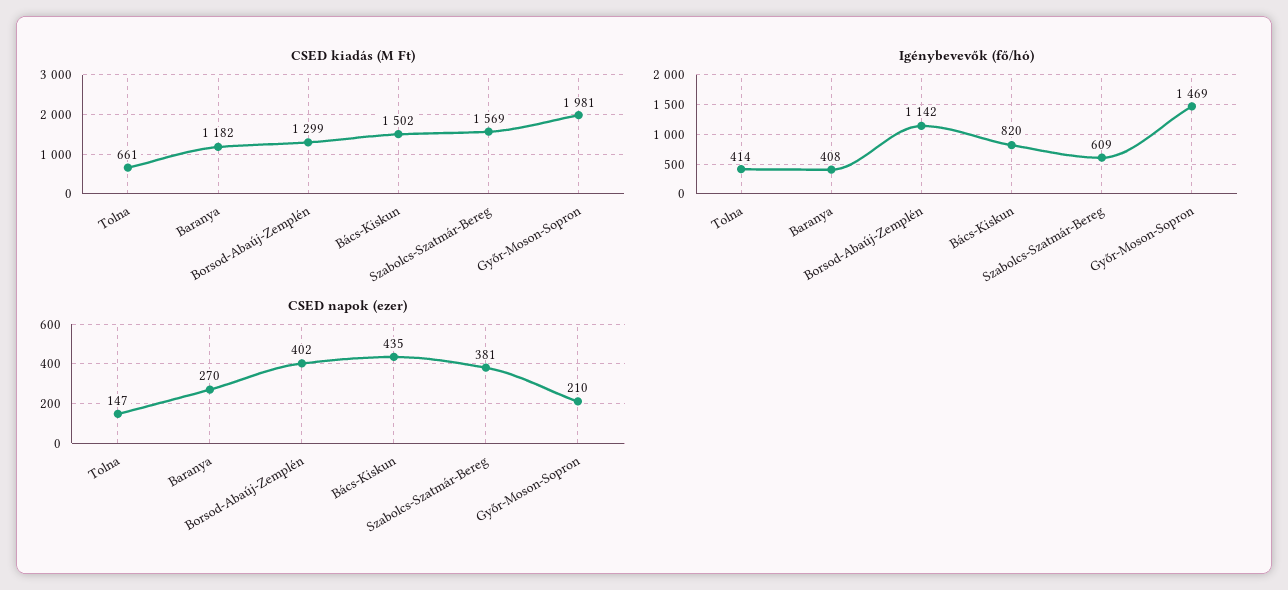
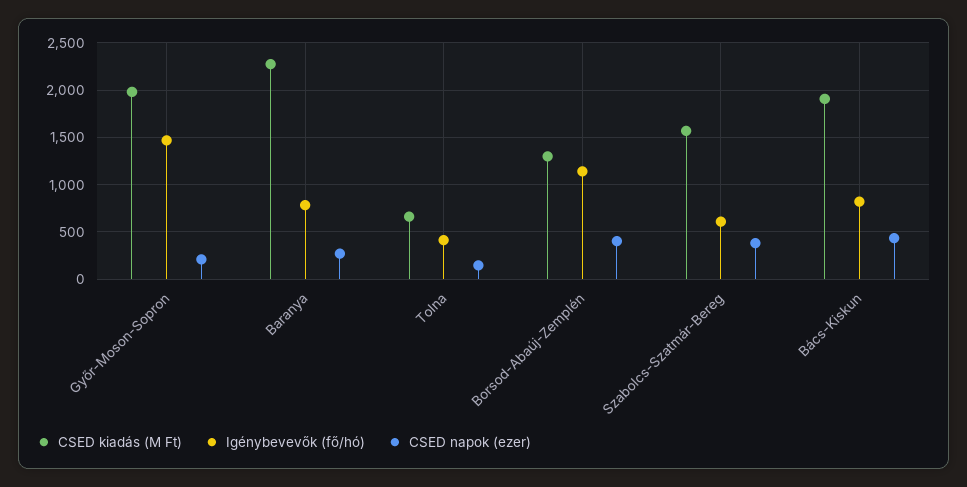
  {
    "CSED kiadás (M Ft)": {
      "Tolna": 661,
-     "Baranya": 1182,
+     "Baranya": 2300,
      "Borsod-Abaúj-Zemplén": 1299,
-     "Bács-Kiskun": 1502,
+     "Bács-Kiskun": 1900,
      "Szabolcs-Szatmár-Bereg": 1569,
      "Győr-Moson-Sopron": 1981
    },
    "Igénybevevők (fő/hó)": {
      "Tolna": 414,
-     "Baranya": 408,
+     "Baranya": 800,
      "Borsod-Abaúj-Zemplén": 1142,
      "Bács-Kiskun": 820,
      "Szabolcs-Szatmár-Bereg": 609,
      "Győr-Moson-Sopron": 1469
    },
    "CSED napok (ezer)": {
      "Tolna": 147,
      "Baranya": 270,
      "Borsod-Abaúj-Zemplén": 402,
      "Bács-Kiskun": 435,
      "Szabolcs-Szatmár-Bereg": 381,
      "Győr-Moson-Sopron": 210
    }
  }

